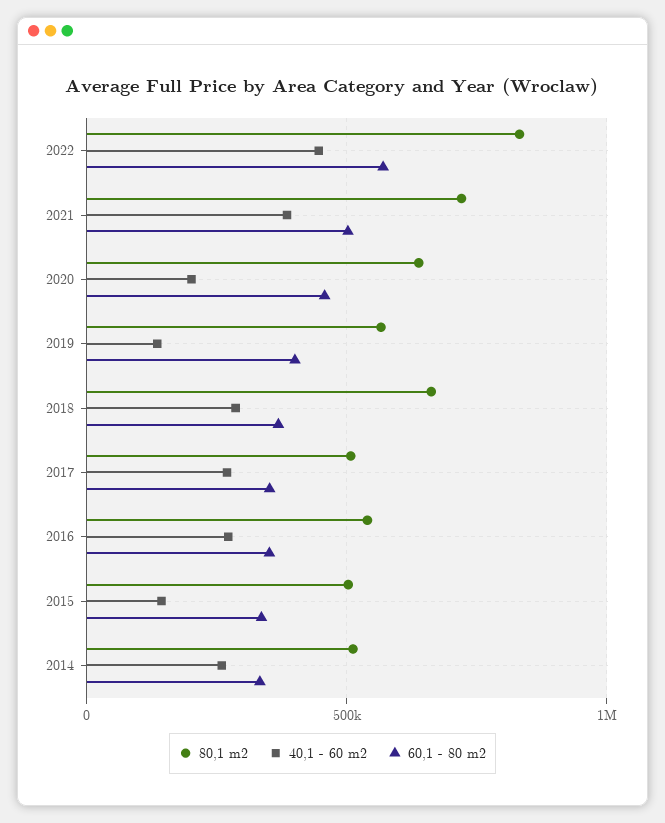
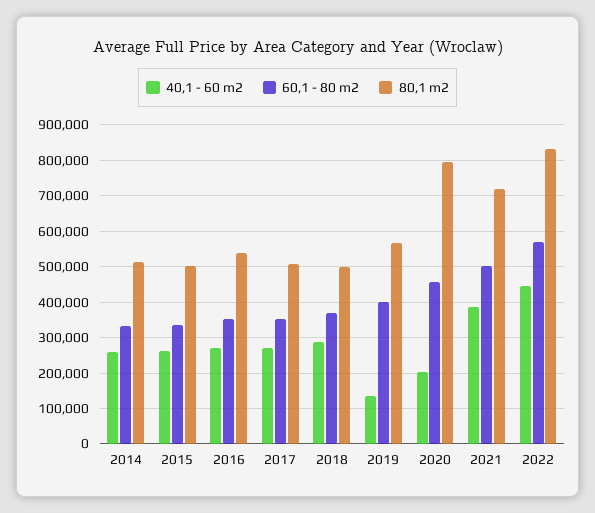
  {
    "80,1 m2": {
      "2022": 840000,
      "2021": 720000,
-     "2020": 650000,
+     "2020": 800000,
      "2019": 560000,
-     "2018": 650000,
+     "2018": 500000,
      "2017": 500000,
      "2016": 540000,
      "2015": 500000,
      "2014": 520000
    },
    "40,1 - 60 m2": {
      "2022": 440000,
      "2021": 380000,
      "2020": 200000,
      "2019": 140000,
      "2018": 280000,
      "2017": 260000,
      "2016": 280000,
-     "2015": 150000,
+     "2015": 260000,
      "2014": 260000
    },
    "60,1 - 80 m2": {
      "2022": 560000,
      "2021": 500000,
      "2020": 460000,
      "2019": 400000,
      "2018": 360000,
      "2017": 360000,
      "2016": 360000,
      "2015": 340000,
      "2014": 340000
    }
  }

